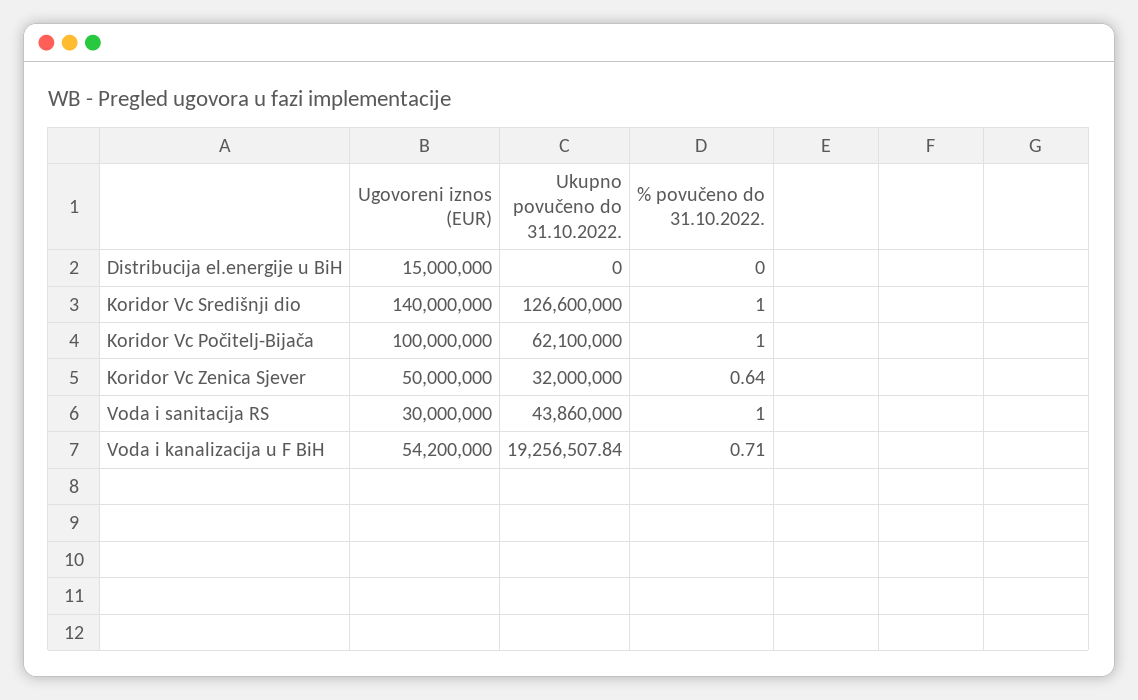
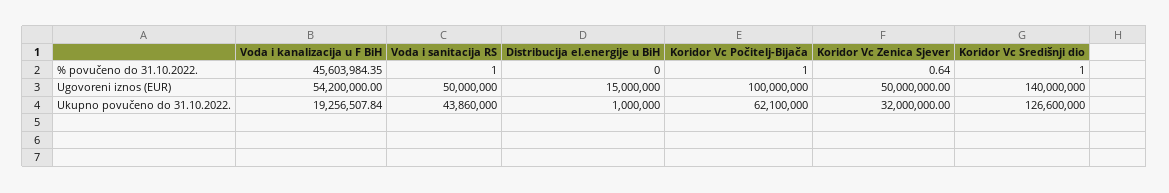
  {
    "Ugovoreni iznos (EUR)": {
      "Distribucija el.energije u BiH": 15000000,
      "Koridor Vc Središnji dio": 140000000,
      "Koridor Vc Počitelj-Bijača": 100000000,
      "Koridor Vc Zenica Sjever": 50000000,
-     "Voda i sanitacija RS": 30000000,
+     "Voda i sanitacija RS": 50000000,
      "Voda i kanalizacija u F BiH": 54200000
    },
    "Ukupno povučeno do 31.10.2022.": {
-     "Distribucija el.energije u BiH": 0,
+     "Distribucija el.energije u BiH": 1000000,
      "Koridor Vc Središnji dio": 126600000,
      "Koridor Vc Počitelj-Bijača": 62100000,
      "Koridor Vc Zenica Sjever": 32000000,
      "Voda i sanitacija RS": 43860000,
      "Voda i kanalizacija u F BiH": 19256507.84
    },
    "% povučeno do 31.10.2022.": {
      "Distribucija el.energije u BiH": 0,
      "Koridor Vc Središnji dio": 1,
      "Koridor Vc Počitelj-Bijača": 1,
      "Koridor Vc Zenica Sjever": 0.64,
      "Voda i sanitacija RS": 1,
-     "Voda i kanalizacija u F BiH": 0.71
+     "Voda i kanalizacija u F BiH": 45603984.35
    }
  }

